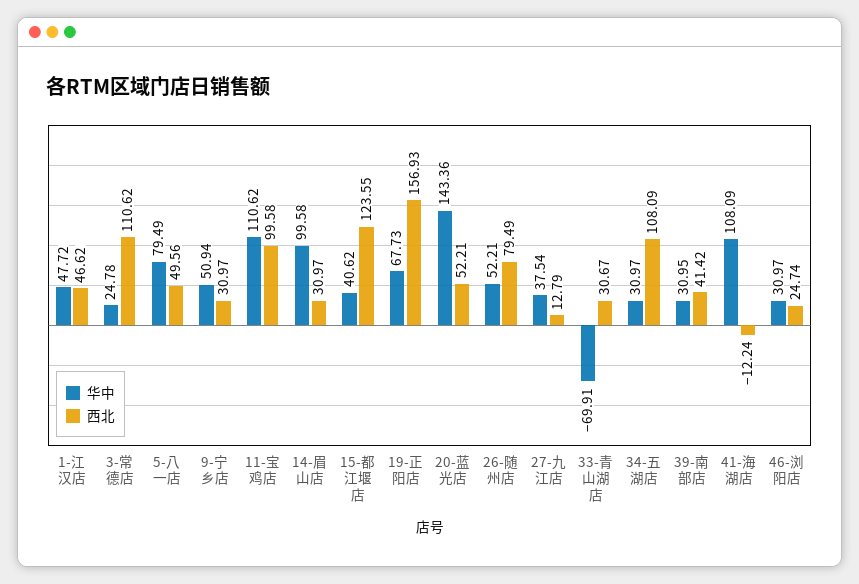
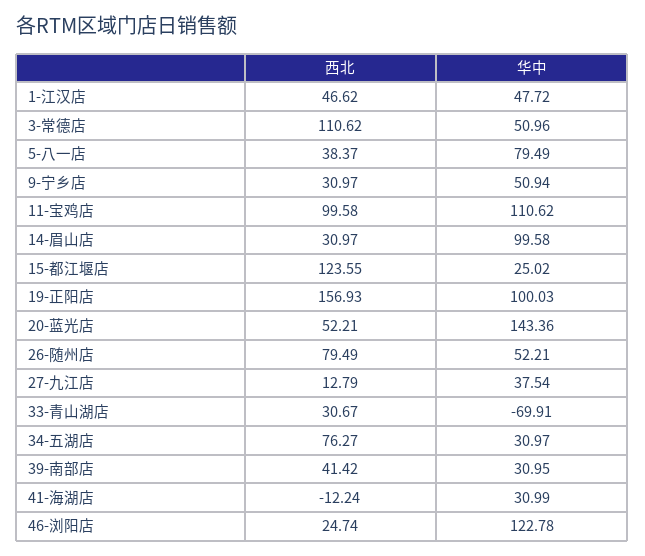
  {
    "华中": {
      "1-江汉店": 47.72,
-     "3-常德店": 24.78,
+     "3-常德店": 50.96,
      "5-八一店": 79.49,
      "9-宁乡店": 50.94,
      "11-宝鸡店": 110.62,
      "14-眉山店": 99.58,
-     "15-都江堰店": 40.62,
+     "15-都江堰店": 25.02,
-     "19-正阳店": 67.73,
+     "19-正阳店": 100.03,
      "20-蓝光店": 143.36,
      "26-随州店": 52.21,
      "27-九江店": 37.54,
      "33-青山湖店": -69.91,
      "34-五湖店": 30.97,
      "39-南部店": 30.95,
-     "41-海湖店": 108.09,
+     "41-海湖店": 30.99,
-     "46-浏阳店": 30.97
+     "46-浏阳店": 122.78
    },
    "西北": {
      "1-江汉店": 46.62,
      "3-常德店": 110.62,
-     "5-八一店": 49.56,
+     "5-八一店": 38.37,
      "9-宁乡店": 30.97,
      "11-宝鸡店": 99.58,
      "14-眉山店": 30.97,
      "15-都江堰店": 123.55,
      "19-正阳店": 156.93,
      "20-蓝光店": 52.21,
      "26-随州店": 79.49,
      "27-九江店": 12.79,
      "33-青山湖店": 30.67,
-     "34-五湖店": 108.09,
+     "34-五湖店": 76.27,
      "39-南部店": 41.42,
      "41-海湖店": -12.24,
      "46-浏阳店": 24.74
    }
  }

